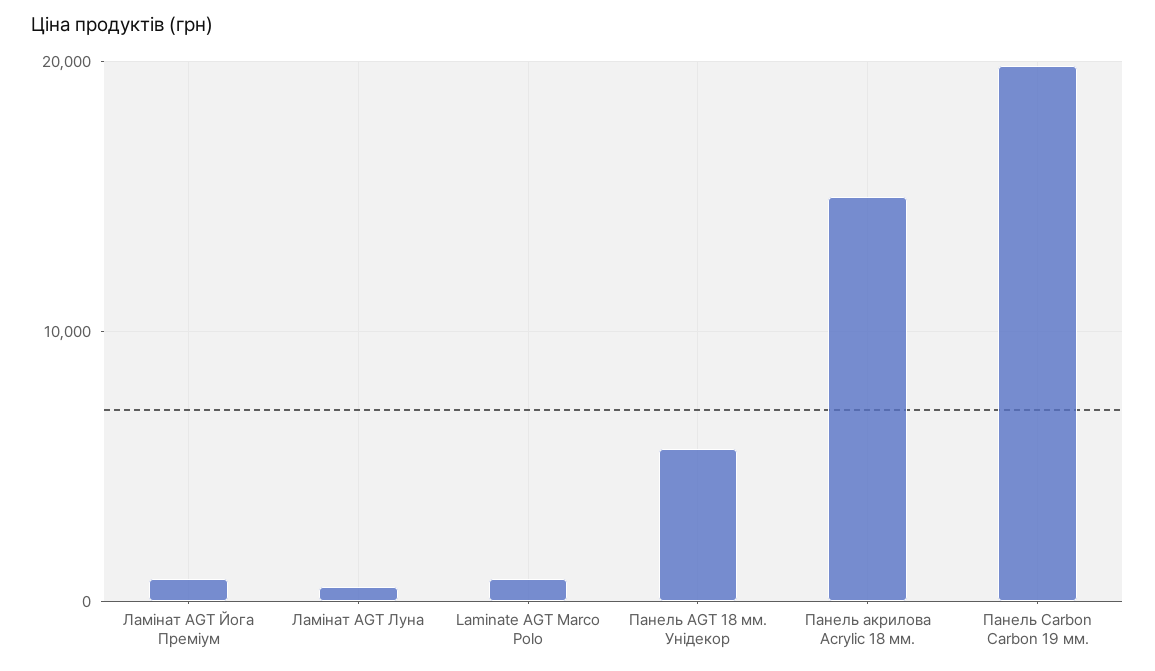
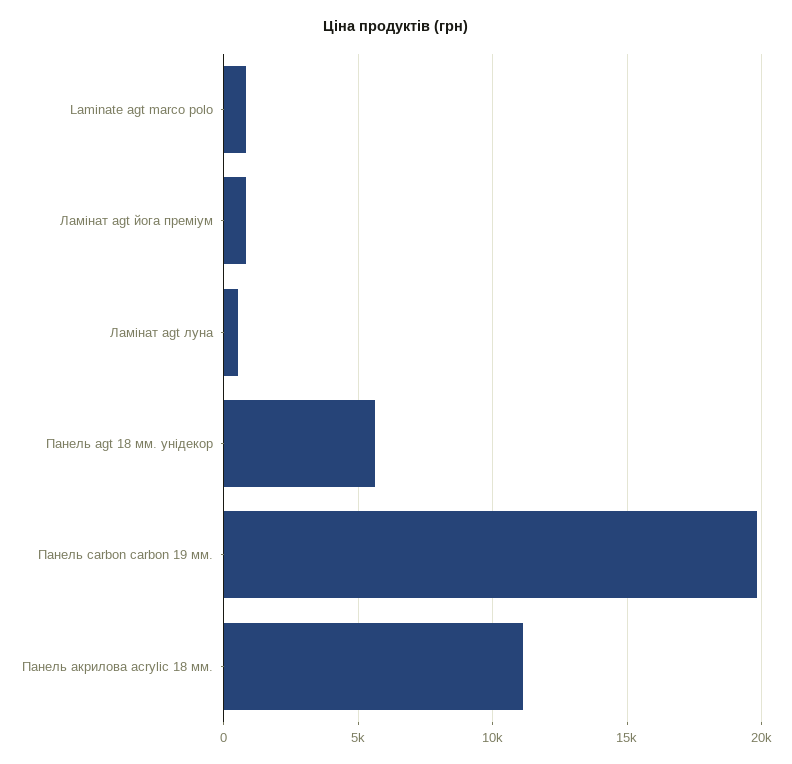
  {
    "Ламінат AGT Йога Преміум": 1000,
    "Ламінат AGT Луна": 500,
    "Laminate AGT Marco Polo": 1000,
    "Панель AGT 18 мм. Унідекор": 5500,
-   "Панель акрилова Acrylic 18 мм.": 15000,
+   "Панель акрилова Acrylic 18 мм.": 11000,
    "Панель Carbon Carbon 19 мм.": 20000
  }

